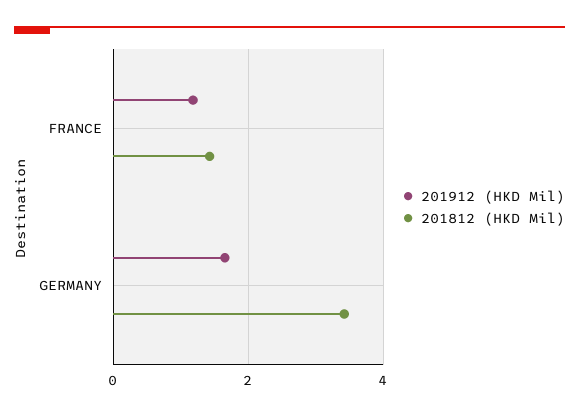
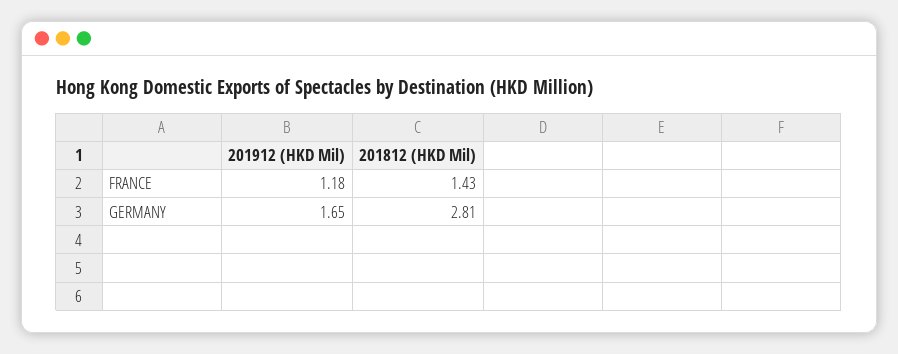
  {
    "201912 (HKD Mil)": {
      "FRANCE": 1.18,
      "GERMANY": 1.65
    },
    "201812 (HKD Mil)": {
      "FRANCE": 1.43,
-     "GERMANY": 3.4
+     "GERMANY": 2.81
    }
  }

